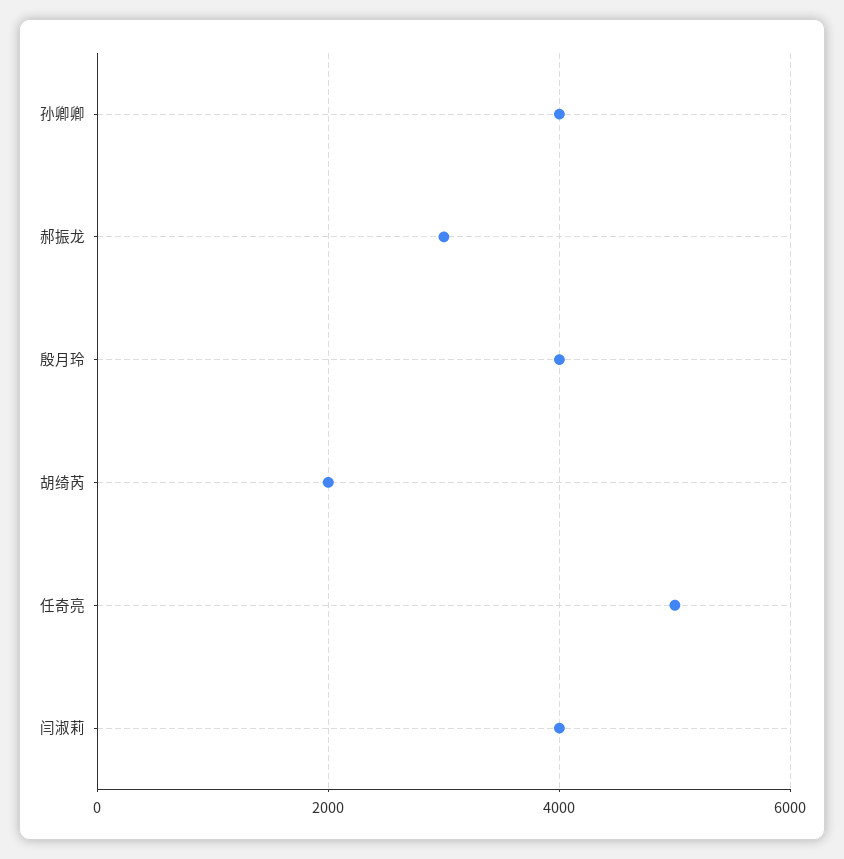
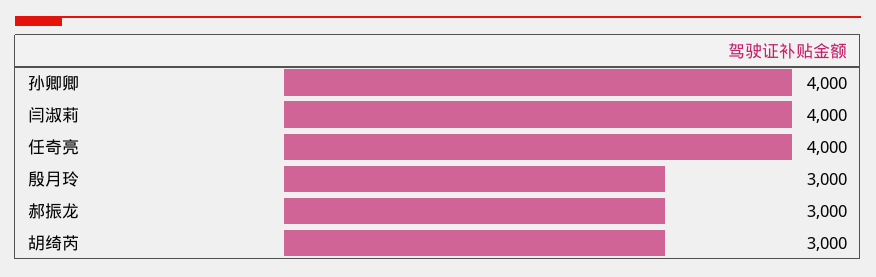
  {
    "孙卿卿": 4000,
    "郝振龙": 3000,
-   "殷月玲": 4000,
+   "殷月玲": 3000,
-   "胡绮芮": 2000,
+   "胡绮芮": 3000,
-   "任奇亮": 5000,
+   "任奇亮": 4000,
    "闫淑莉": 4000
  }

